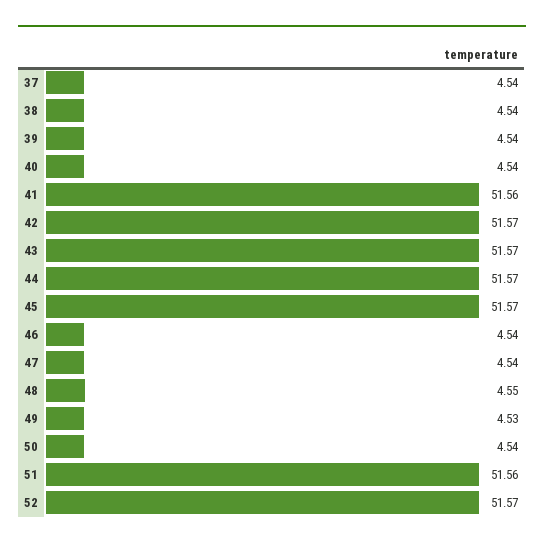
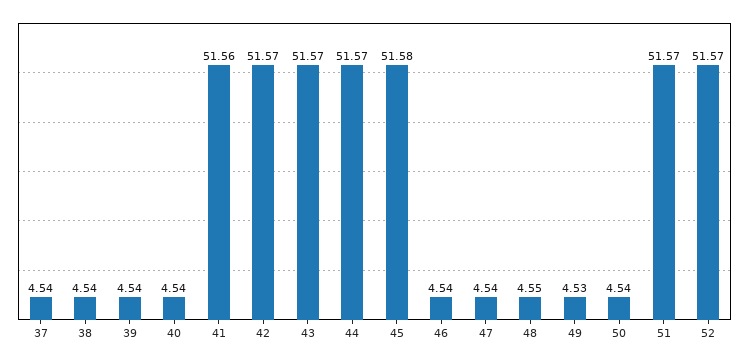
  {
    "37": 4.54,
    "38": 4.54,
    "39": 4.54,
    "40": 4.54,
    "41": 51.56,
    "42": 51.57,
    "43": 51.57,
    "44": 51.57,
-   "45": 51.57,
+   "45": 51.58,
    "46": 4.54,
    "47": 4.54,
    "48": 4.55,
    "49": 4.53,
    "50": 4.54,
-   "51": 51.56,
+   "51": 51.57,
    "52": 51.57
  }

